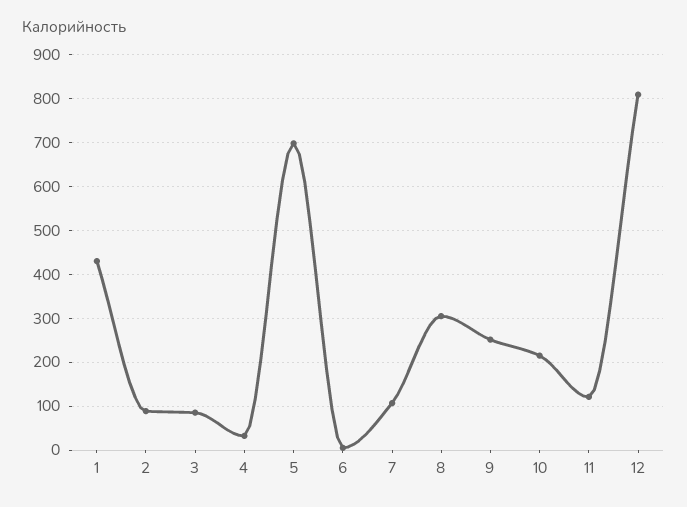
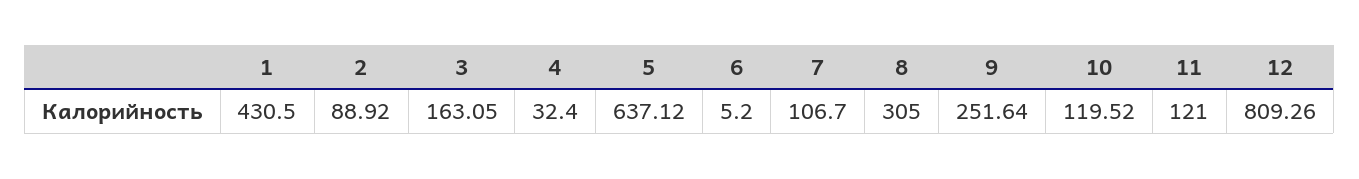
  {
    "1": 430.5,
    "2": 88.92,
-   "3": 80,
+   "3": 163.05,
    "4": 32.4,
-   "5": 700,
+   "5": 637.12,
    "6": 5.2,
    "7": 106.7,
    "8": 305,
    "9": 251.64,
-   "10": 220,
+   "10": 119.52,
    "11": 121,
    "12": 809.26
  }

